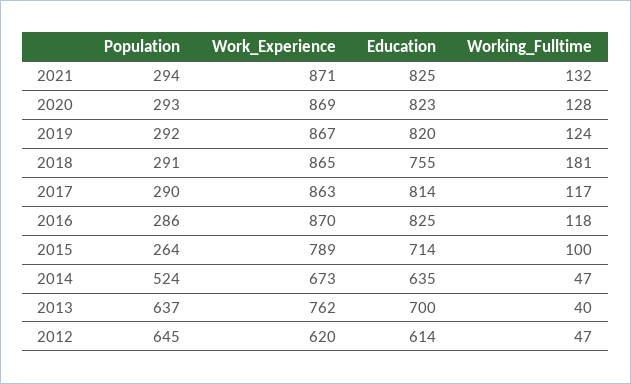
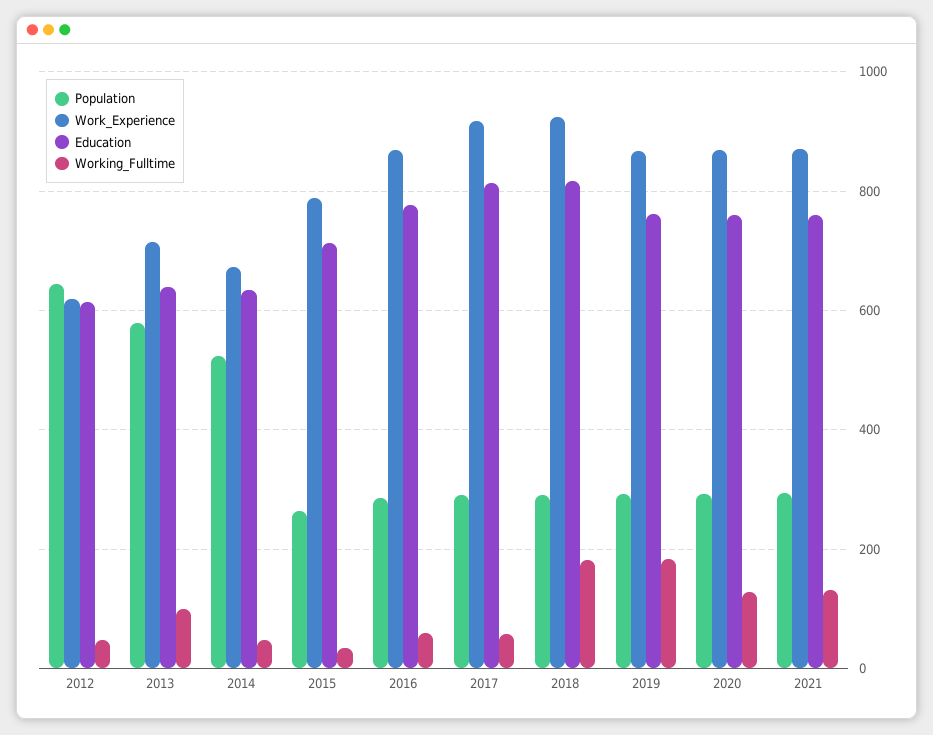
  {
    "Population": {
      "2021": 294,
      "2020": 293,
      "2019": 292,
      "2018": 291,
      "2017": 290,
      "2016": 286,
      "2015": 264,
      "2014": 524,
-     "2013": 637,
+     "2013": 580,
      "2012": 645
    },
    "Work_Experience": {
      "2021": 871,
      "2020": 869,
      "2019": 867,
-     "2018": 865,
+     "2018": 920,
-     "2017": 863,
+     "2017": 920,
      "2016": 870,
      "2015": 789,
      "2014": 673,
-     "2013": 762,
+     "2013": 720,
      "2012": 620
    },
    "Education": {
-     "2021": 825,
+     "2021": 760,
-     "2020": 823,
+     "2020": 760,
-     "2019": 820,
+     "2019": 760,
-     "2018": 755,
+     "2018": 820,
      "2017": 814,
-     "2016": 825,
+     "2016": 780,
      "2015": 714,
      "2014": 635,
-     "2013": 700,
+     "2013": 640,
      "2012": 614
    },
    "Working_Fulltime": {
      "2021": 132,
      "2020": 128,
-     "2019": 124,
+     "2019": 180,
      "2018": 181,
-     "2017": 117,
+     "2017": 60,
-     "2016": 118,
+     "2016": 60,
-     "2015": 100,
+     "2015": 40,
      "2014": 47,
-     "2013": 40,
+     "2013": 100,
      "2012": 47
    }
  }

